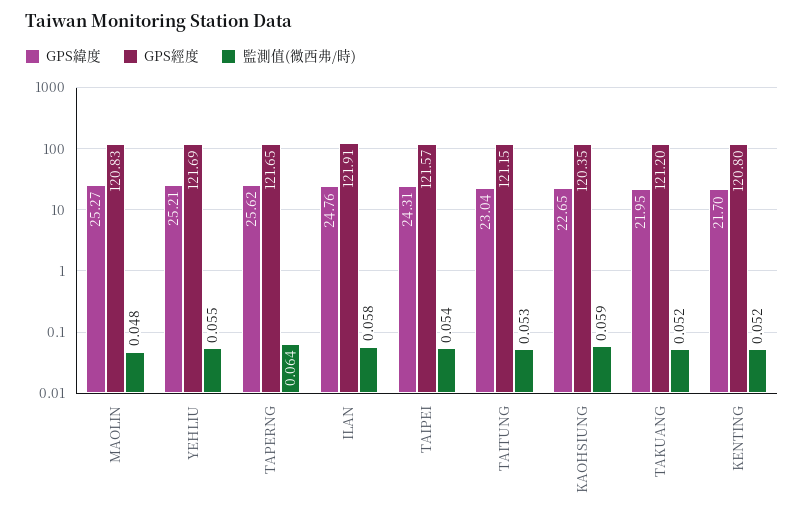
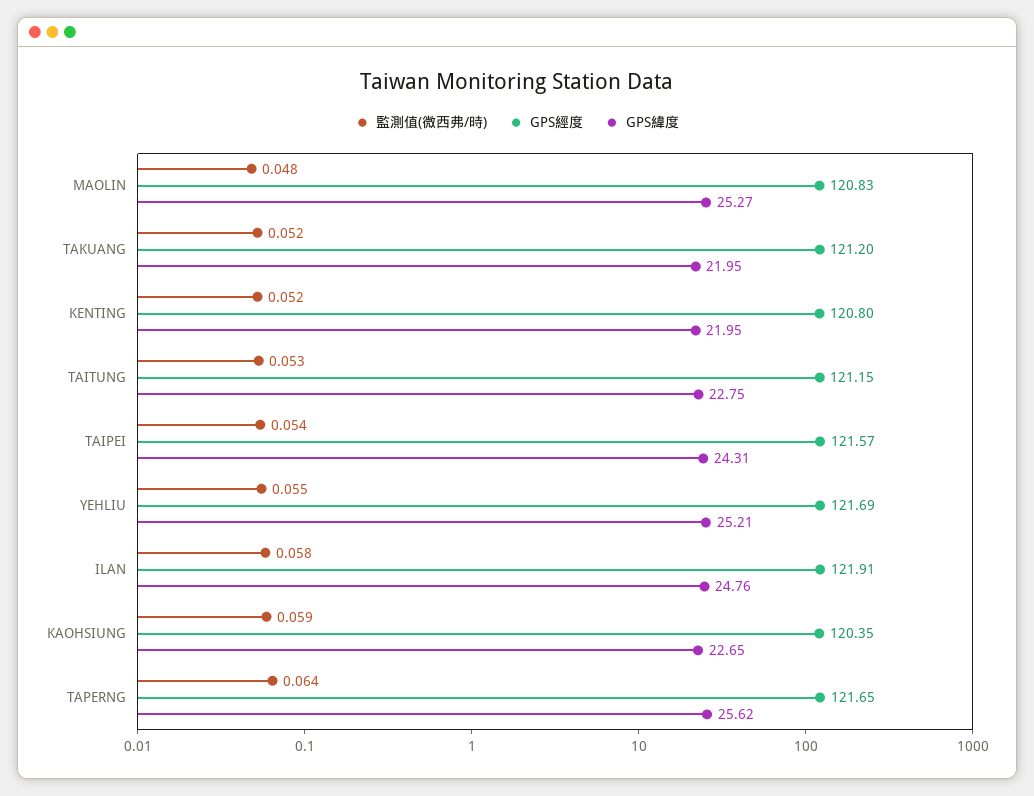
  {
    "GPS緯度": {
      "MAOLIN": 25.27,
      "YEHLIU": 25.21,
      "TAPERNG": 25.62,
      "ILAN": 24.76,
      "TAIPEI": 24.31,
-     "TAITUNG": 23.04,
+     "TAITUNG": 22.75,
      "KAOHSIUNG": 22.65,
      "TAKUANG": 21.95,
-     "KENTING": 21.7
+     "KENTING": 21.95
    },
    "GPS經度": {
      "MAOLIN": 120.83,
      "YEHLIU": 121.69,
      "TAPERNG": 121.65,
      "ILAN": 121.91,
      "TAIPEI": 121.57,
      "TAITUNG": 121.15,
      "KAOHSIUNG": 120.35,
      "TAKUANG": 121.2,
      "KENTING": 120.8
    },
    "監測值(微西弗/時)": {
      "MAOLIN": 0.048,
      "YEHLIU": 0.055,
      "TAPERNG": 0.064,
      "ILAN": 0.058,
      "TAIPEI": 0.054,
      "TAITUNG": 0.053,
      "KAOHSIUNG": 0.059,
      "TAKUANG": 0.052,
      "KENTING": 0.052
    }
  }

